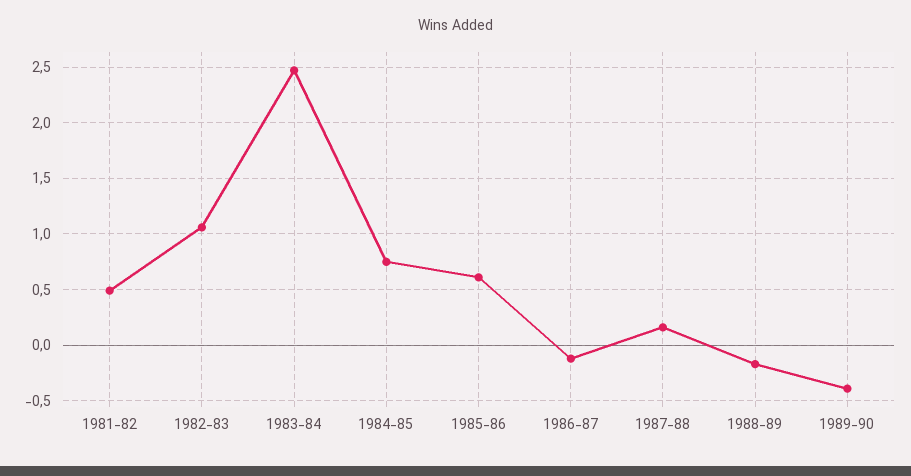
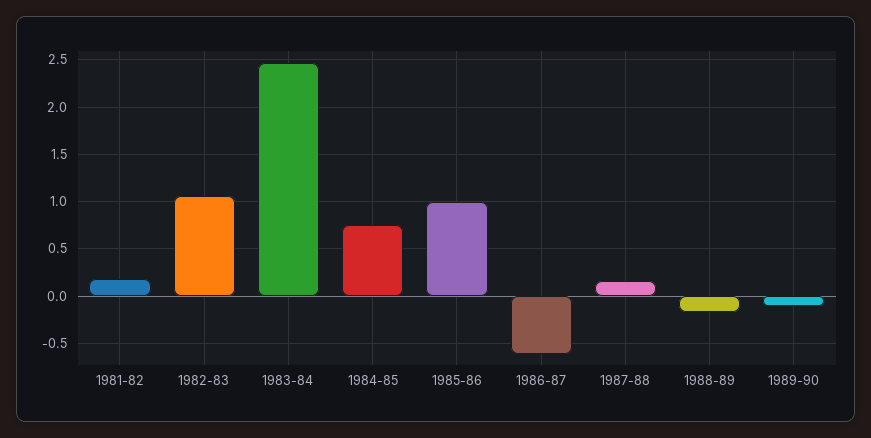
  {
-   "1981-82": 0.5,
+   "1981-82": 0.2,
    "1982-83": 1.1,
    "1983-84": 2.5,
    "1984-85": 0.8,
-   "1985-86": 0.6,
+   "1985-86": 1,
-   "1986-87": -0.1,
+   "1986-87": -0.6,
    "1987-88": 0.2,
    "1988-89": -0.2,
-   "1989-90": -0.4
+   "1989-90": -0.1
  }

